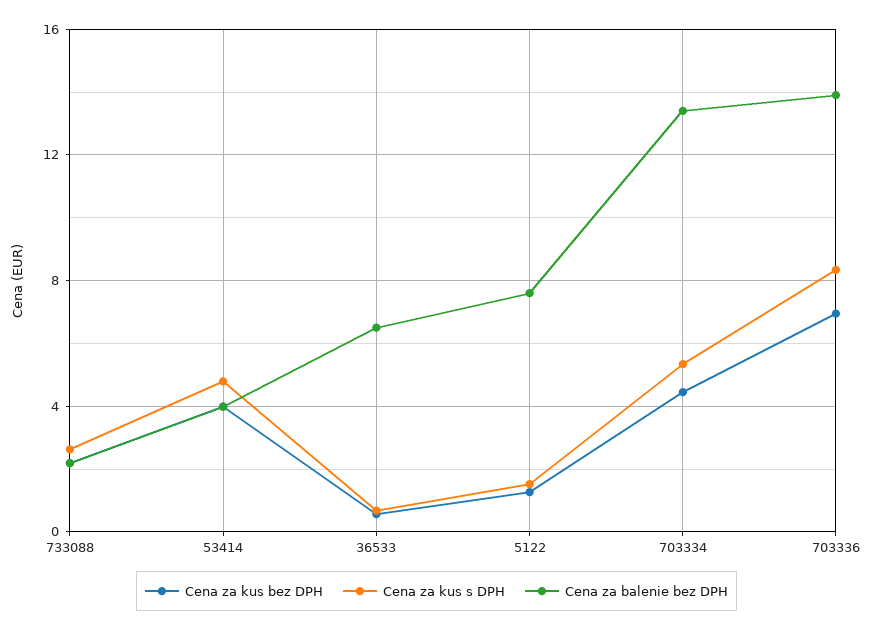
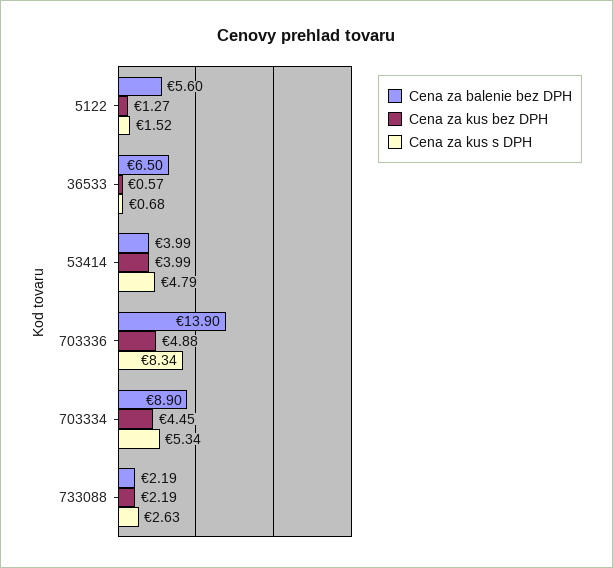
  {
    "Cena za kus bez DPH": {
      "733088": 2.19,
      "53414": 3.99,
      "36533": 0.57,
      "5122": 1.27,
      "703334": 4.45,
-     "703336": 7
+     "703336": 4.88
    },
    "Cena za kus s DPH": {
      "733088": 2.63,
      "53414": 4.79,
      "36533": 0.68,
      "5122": 1.52,
      "703334": 5.34,
      "703336": 8.34
    },
    "Cena za balenie bez DPH": {
      "733088": 2.19,
      "53414": 3.99,
      "36533": 6.5,
-     "5122": 7.5,
+     "5122": 5.6,
-     "703334": 13.5,
+     "703334": 8.9,
      "703336": 13.9
    }
  }

